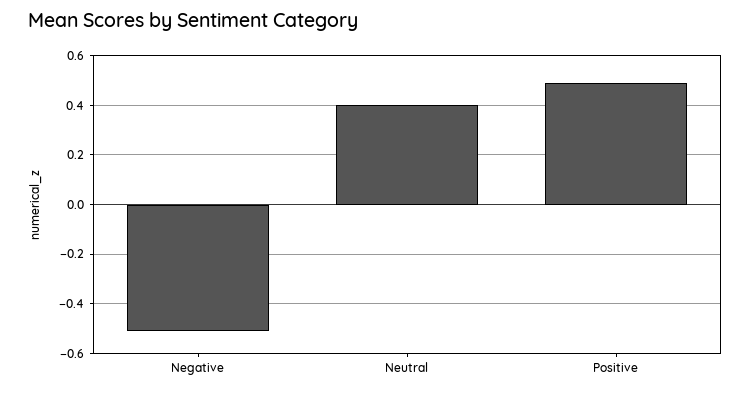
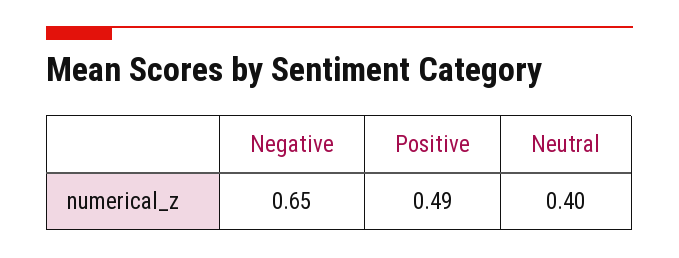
  {
-   "Negative": -0.5,
+   "Negative": 0.65,
    "Neutral": 0.4,
    "Positive": 0.49
  }

